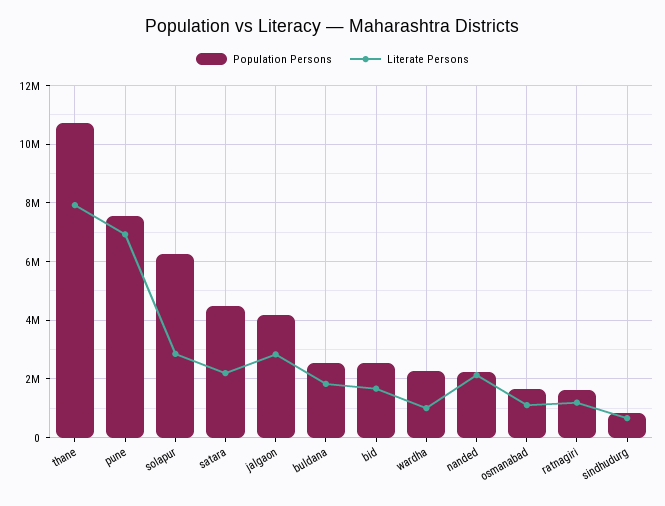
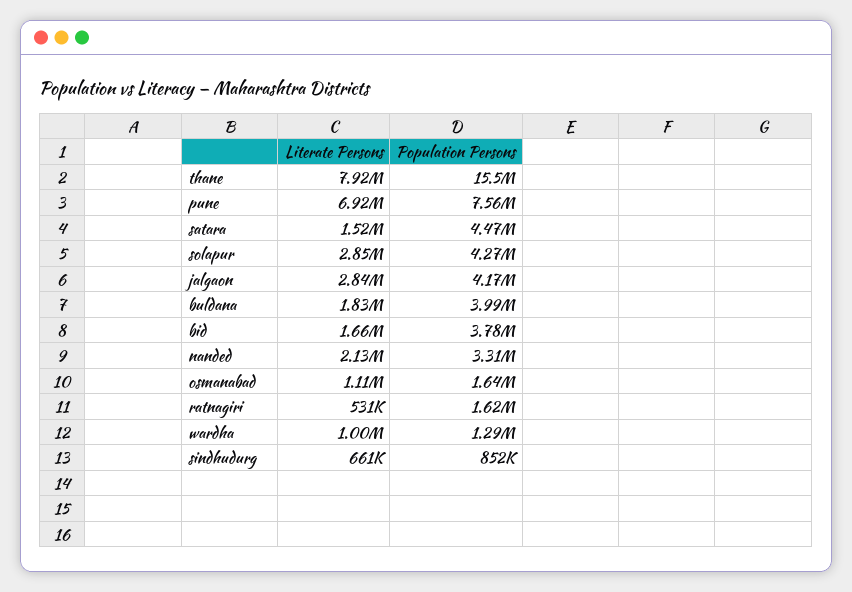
  {
    "Population Persons": {
-     "thane": 10750000,
+     "thane": 15500000,
      "pune": 7560000,
-     "solapur": 6250000,
+     "solapur": 4270000,
      "satara": 4470000,
      "jalgaon": 4170000,
-     "buldana": 2500000,
+     "buldana": 3990000,
-     "bid": 2500000,
+     "bid": 3780000,
-     "wardha": 2250000,
+     "wardha": 1290000,
-     "nanded": 2250000,
+     "nanded": 3310000,
      "osmanabad": 1640000,
      "ratnagiri": 1620000,
      "sindhudurg": 852000
    },
    "Literate Persons": {
      "thane": 7920000,
      "pune": 6920000,
      "solapur": 2850000,
-     "satara": 2250000,
+     "satara": 1520000,
      "jalgaon": 2840000,
      "buldana": 1830000,
      "bid": 1660000,
      "wardha": 1000000,
      "nanded": 2130000,
      "osmanabad": 1110000,
-     "ratnagiri": 1250000,
+     "ratnagiri": 531000,
      "sindhudurg": 661000
    }
  }

